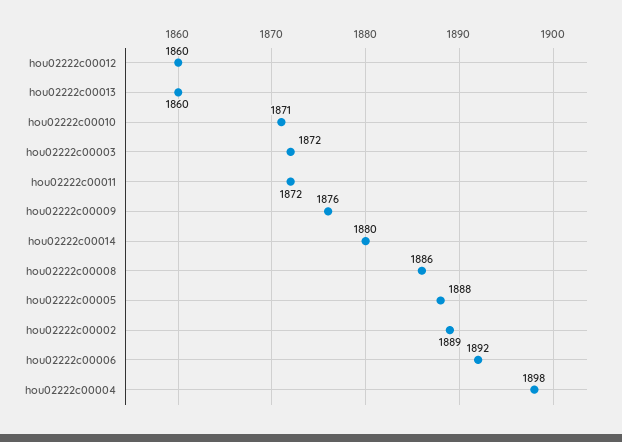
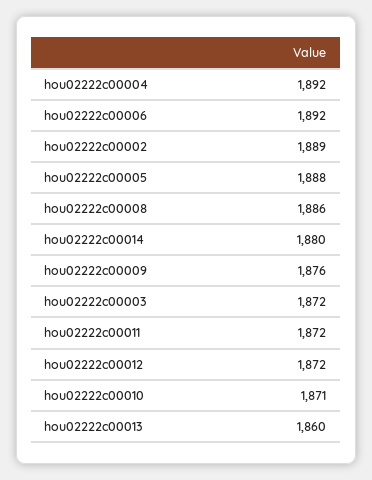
  {
-   "hou02222c00012": 1860,
+   "hou02222c00012": 1872,
    "hou02222c00013": 1860,
    "hou02222c00010": 1871,
    "hou02222c00003": 1872,
    "hou02222c00011": 1872,
    "hou02222c00009": 1876,
    "hou02222c00014": 1880,
    "hou02222c00008": 1886,
    "hou02222c00005": 1888,
    "hou02222c00002": 1889,
    "hou02222c00006": 1892,
-   "hou02222c00004": 1898
+   "hou02222c00004": 1892
  }

